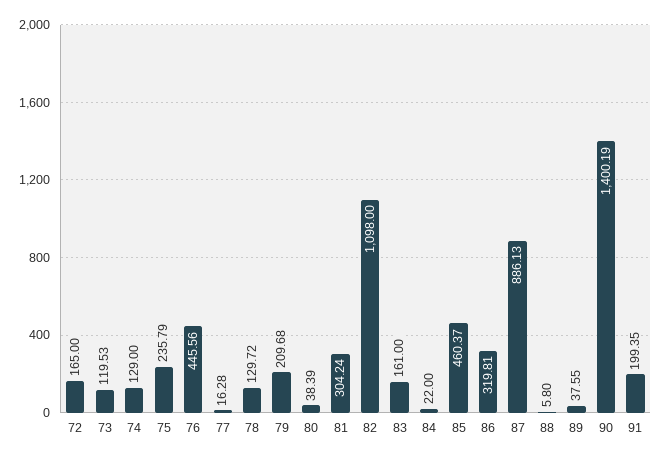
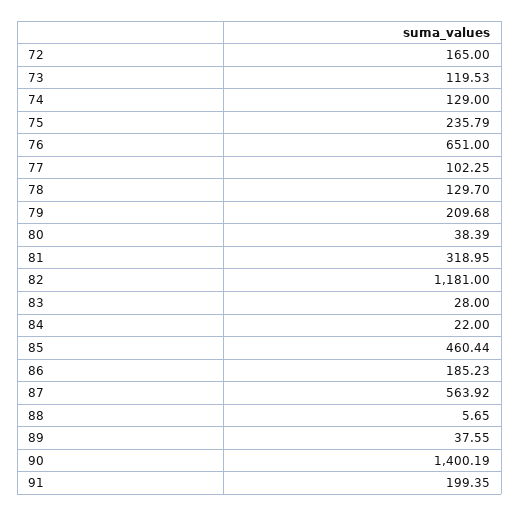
  {
    "72": 165,
    "73": 119.53,
    "74": 129,
    "75": 235.79,
-   "76": 445.56,
+   "76": 651,
-   "77": 16.28,
+   "77": 102.25,
-   "78": 129.72,
+   "78": 129.7,
    "79": 209.68,
    "80": 38.39,
-   "81": 304.24,
+   "81": 318.95,
-   "82": 1098,
+   "82": 1181,
-   "83": 161,
+   "83": 28,
    "84": 22,
-   "85": 460.37,
+   "85": 460.44,
-   "86": 319.81,
+   "86": 185.23,
-   "87": 886.13,
+   "87": 563.92,
-   "88": 5.8,
+   "88": 5.65,
    "89": 37.55,
    "90": 1400.19,
    "91": 199.35
  }

